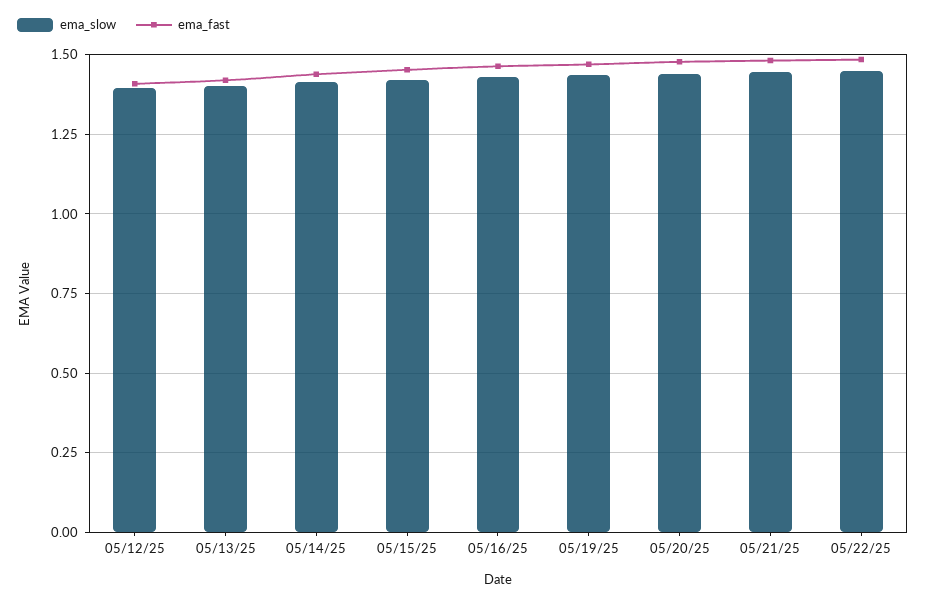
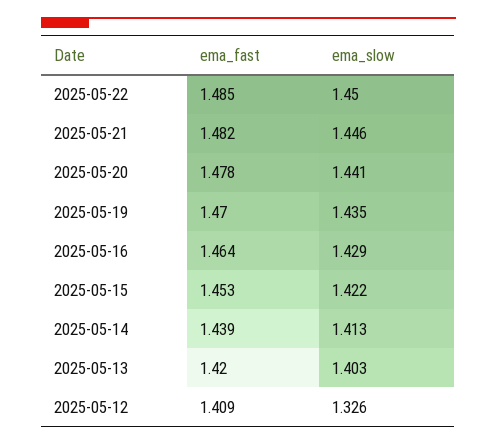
  {
    "ema_slow": {
-     "05/12/25": 1.4,
+     "05/12/25": 1.326,
      "05/13/25": 1.403,
      "05/14/25": 1.413,
      "05/15/25": 1.422,
      "05/16/25": 1.429,
      "05/19/25": 1.435,
      "05/20/25": 1.441,
      "05/21/25": 1.446,
      "05/22/25": 1.45
    },
    "ema_fast": {
      "05/12/25": 1.409,
      "05/13/25": 1.42,
      "05/14/25": 1.439,
      "05/15/25": 1.453,
      "05/16/25": 1.464,
      "05/19/25": 1.47,
      "05/20/25": 1.478,
      "05/21/25": 1.482,
      "05/22/25": 1.485
    }
  }

